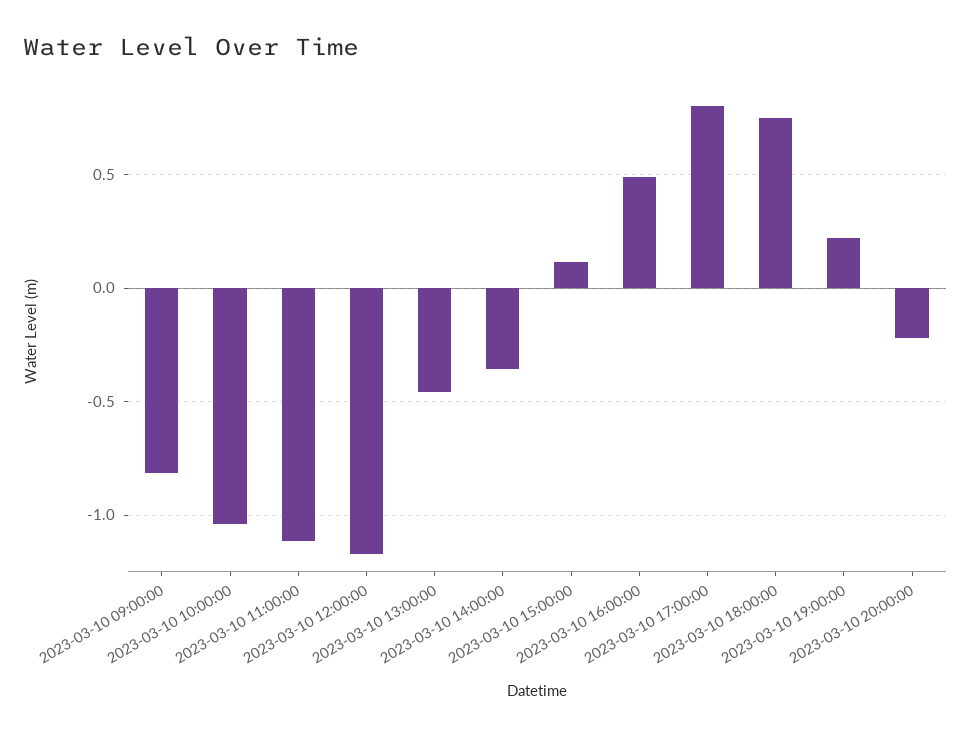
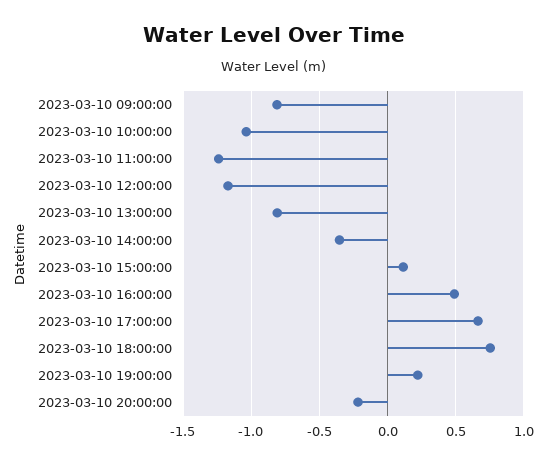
  {
    "2023-03-10 09:00:00": -0.8,
    "2023-03-10 10:00:00": -1.05,
-   "2023-03-10 11:00:00": -1.1,
+   "2023-03-10 11:00:00": -1.25,
    "2023-03-10 12:00:00": -1.15,
-   "2023-03-10 13:00:00": -0.45,
+   "2023-03-10 13:00:00": -0.8,
    "2023-03-10 14:00:00": -0.35,
    "2023-03-10 15:00:00": 0.1,
    "2023-03-10 16:00:00": 0.5,
-   "2023-03-10 17:00:00": 0.8,
+   "2023-03-10 17:00:00": 0.65,
    "2023-03-10 18:00:00": 0.75,
    "2023-03-10 19:00:00": 0.2,
    "2023-03-10 20:00:00": -0.2
  }

